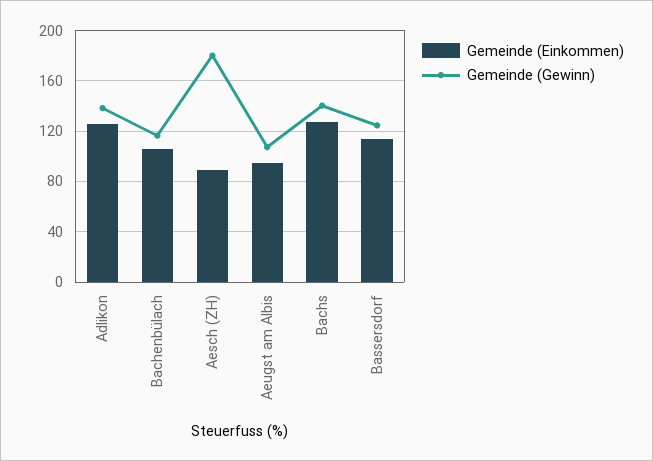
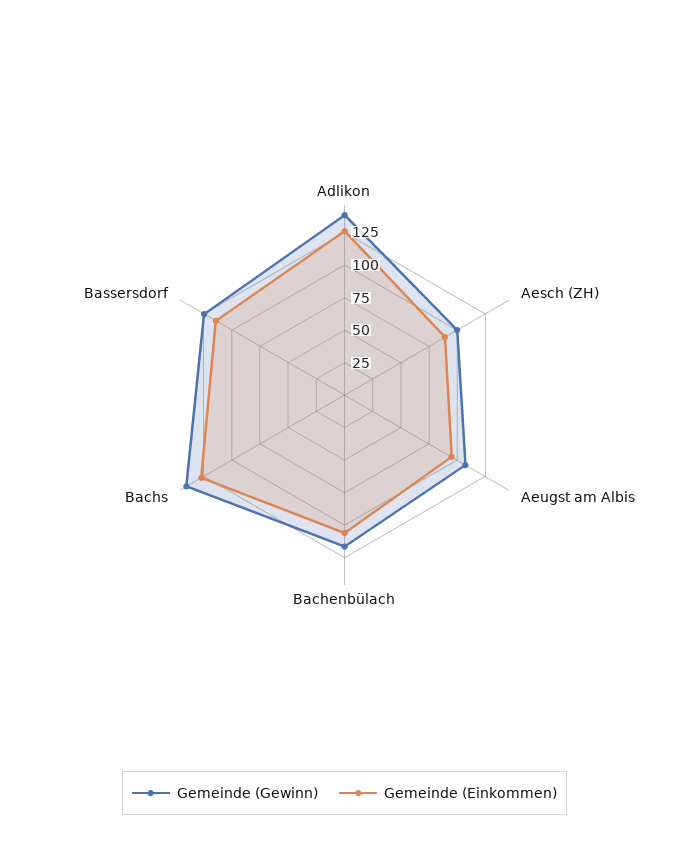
  {
    "Gemeinde (Einkommen)": {
      "Adlikon": 125,
      "Bachenbülach": 105,
      "Aesch (ZH)": 90,
      "Aeugst am Albis": 95,
      "Bachs": 125,
      "Bassersdorf": 115
    },
    "Gemeinde (Gewinn)": {
      "Adlikon": 140,
      "Bachenbülach": 115,
-     "Aesch (ZH)": 180,
+     "Aesch (ZH)": 100,
      "Aeugst am Albis": 105,
      "Bachs": 140,
      "Bassersdorf": 125
    }
  }

